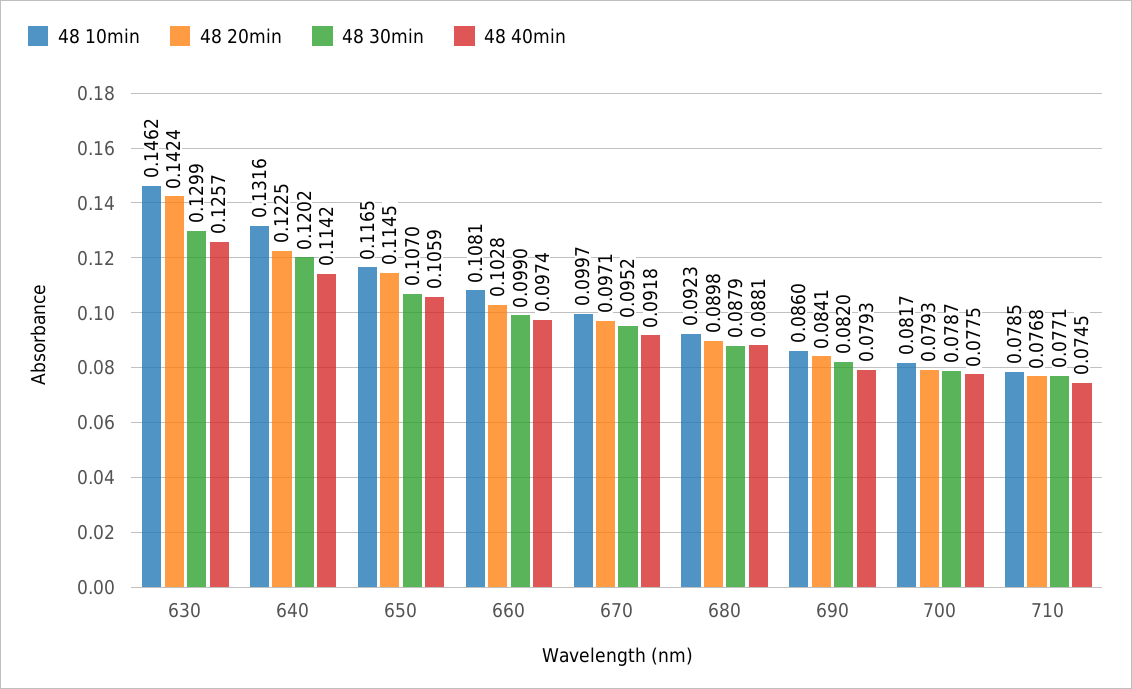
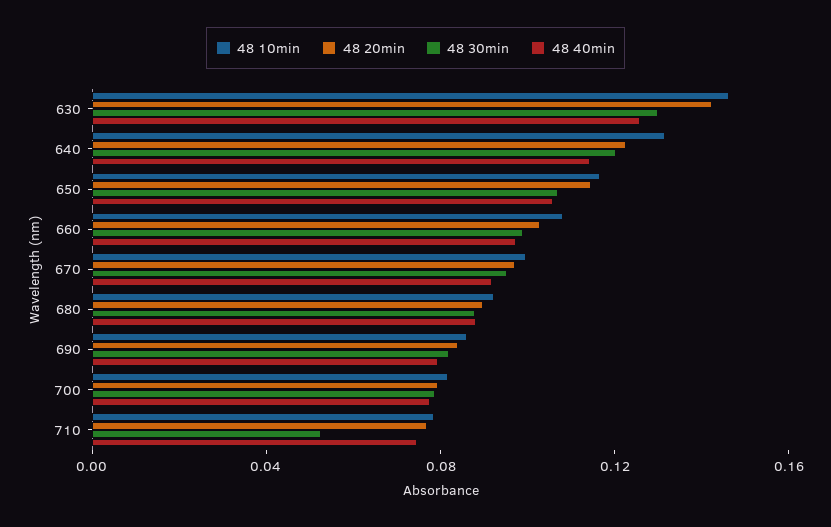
  {
    "48 10min": {
      "630": 0.1462,
      "640": 0.1316,
      "650": 0.1165,
      "660": 0.1081,
      "670": 0.0997,
      "680": 0.0923,
      "690": 0.086,
      "700": 0.0817,
      "710": 0.0785
    },
    "48 20min": {
      "630": 0.1424,
      "640": 0.1225,
      "650": 0.1145,
      "660": 0.1028,
      "670": 0.0971,
      "680": 0.0898,
      "690": 0.0841,
      "700": 0.0793,
      "710": 0.0768
    },
    "48 30min": {
      "630": 0.1299,
      "640": 0.1202,
      "650": 0.107,
      "660": 0.099,
      "670": 0.0952,
      "680": 0.0879,
      "690": 0.082,
      "700": 0.0787,
-     "710": 0.0771
+     "710": 0.05
    },
    "48 40min": {
      "630": 0.1257,
      "640": 0.1142,
      "650": 0.1059,
      "660": 0.0974,
      "670": 0.0918,
      "680": 0.0881,
      "690": 0.0793,
      "700": 0.0775,
      "710": 0.0745
    }
  }

